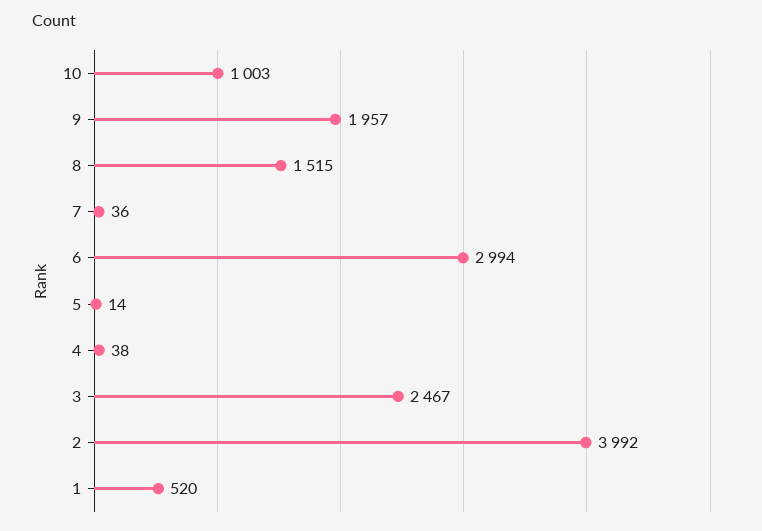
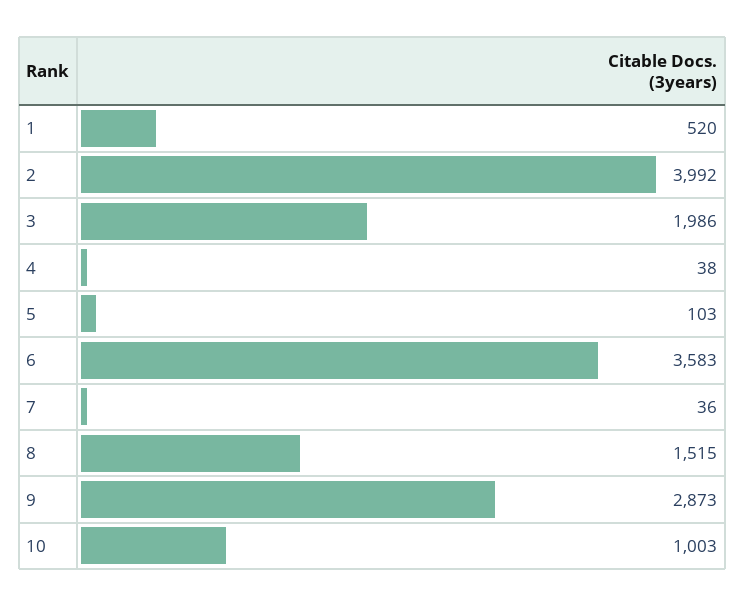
  {
    "10": 1003,
-   "9": 1957,
+   "9": 2873,
    "8": 1515,
    "7": 36,
-   "6": 2994,
+   "6": 3583,
-   "5": 14,
+   "5": 103,
    "4": 38,
-   "3": 2467,
+   "3": 1986,
    "2": 3992,
    "1": 520
  }

